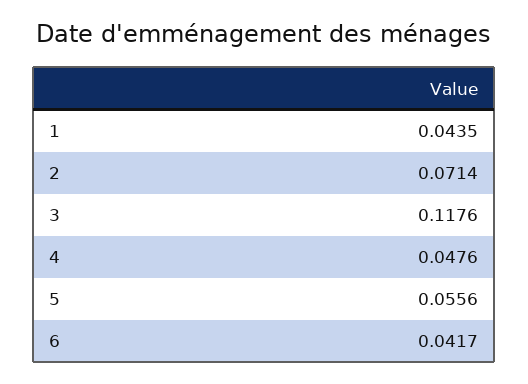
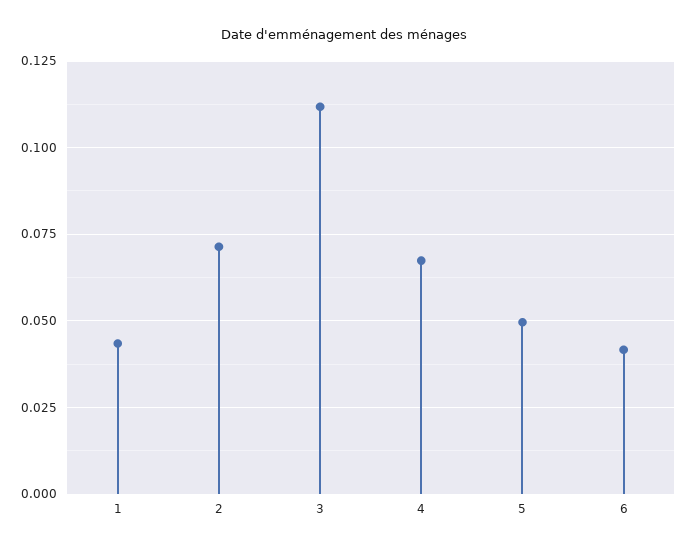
  {
    "1": 0.0435,
    "2": 0.0714,
-   "3": 0.1176,
+   "3": 0.1125,
-   "4": 0.0476,
+   "4": 0.0675,
-   "5": 0.0556,
+   "5": 0.05,
    "6": 0.0417
  }

